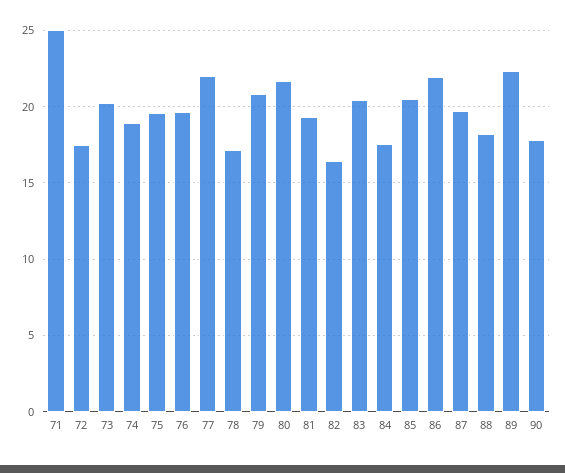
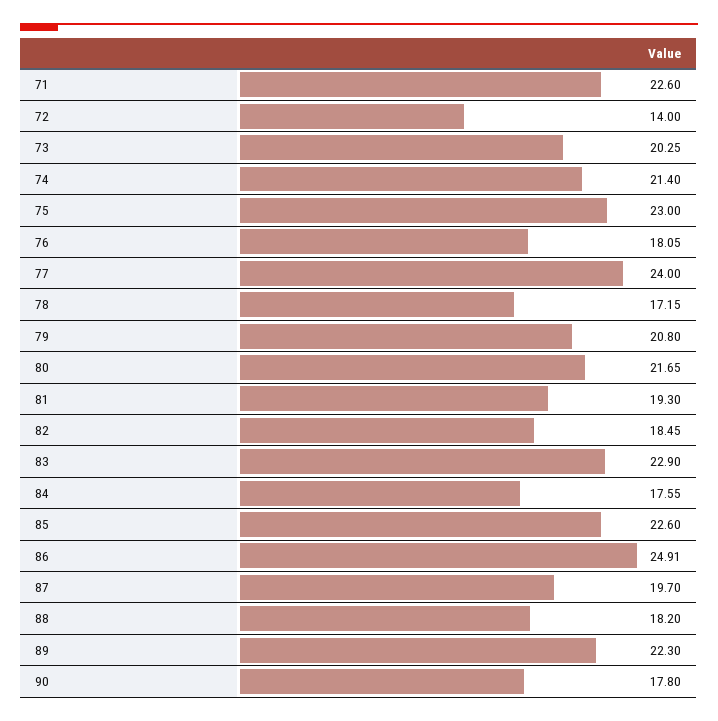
  {
-   "71": 25,
+   "71": 22.6,
-   "72": 17.5,
+   "72": 14,
    "73": 20.25,
-   "74": 19,
+   "74": 21.4,
-   "75": 19.5,
+   "75": 23,
-   "76": 19.5,
+   "76": 18.05,
-   "77": 22,
+   "77": 24,
    "78": 17.15,
    "79": 20.8,
    "80": 21.65,
    "81": 19.3,
-   "82": 16.5,
+   "82": 18.45,
-   "83": 20.5,
+   "83": 22.9,
    "84": 17.55,
-   "85": 20.5,
+   "85": 22.6,
-   "86": 22,
+   "86": 24.91,
    "87": 19.7,
    "88": 18.2,
    "89": 22.3,
    "90": 17.8
  }

